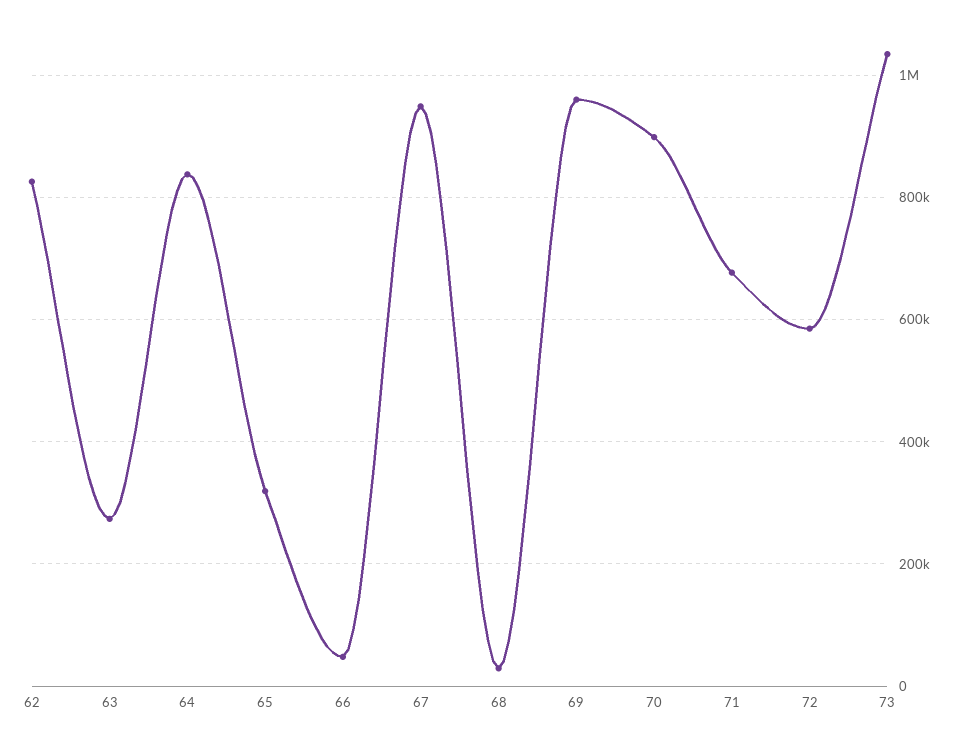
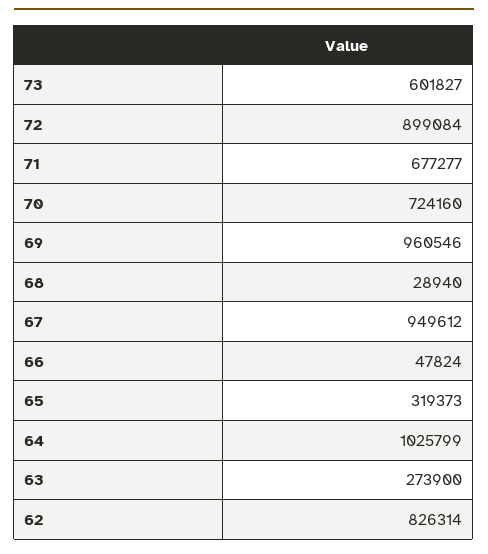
  {
    "62": 826314,
    "63": 273900,
-   "64": 840000,
+   "64": 1025799,
    "65": 319373,
    "66": 47824,
    "67": 949612,
    "68": 28940,
    "69": 960546,
-   "70": 900000,
+   "70": 724160,
    "71": 677277,
-   "72": 580000,
+   "72": 899084,
-   "73": 1040000
+   "73": 601827
  }

